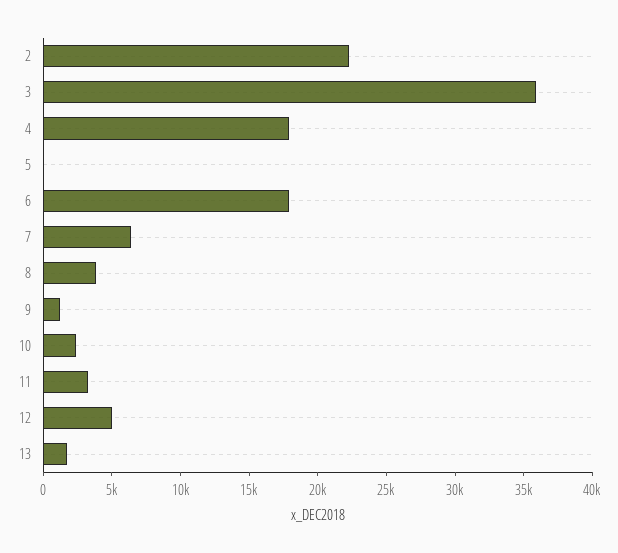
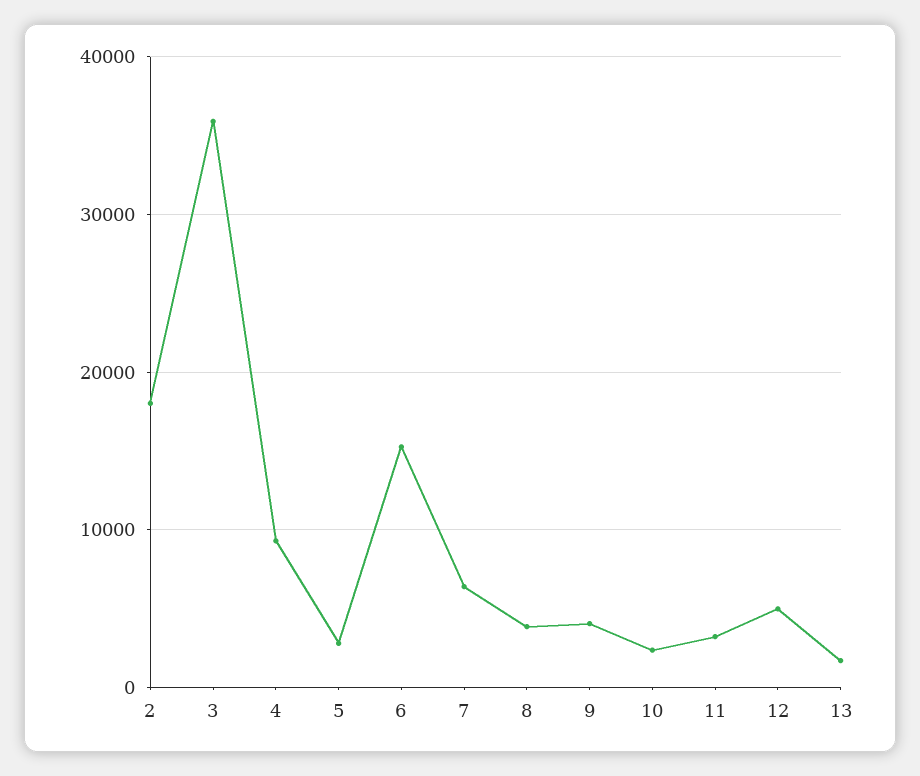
  {
-   "2": 22000,
+   "2": 18000,
    "3": 36000,
-   "4": 18000,
+   "4": 9000,
-   "5": 0,
+   "5": 3000,
-   "6": 18000,
+   "6": 15000,
    "7": 6000,
    "8": 4000,
-   "9": 1000,
+   "9": 4000,
    "10": 2000,
    "11": 3000,
    "12": 5000,
    "13": 2000
  }

